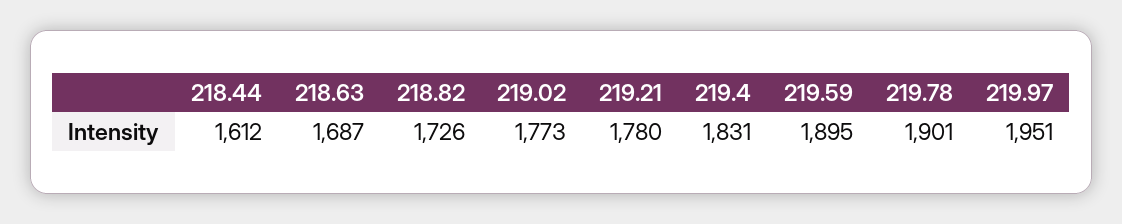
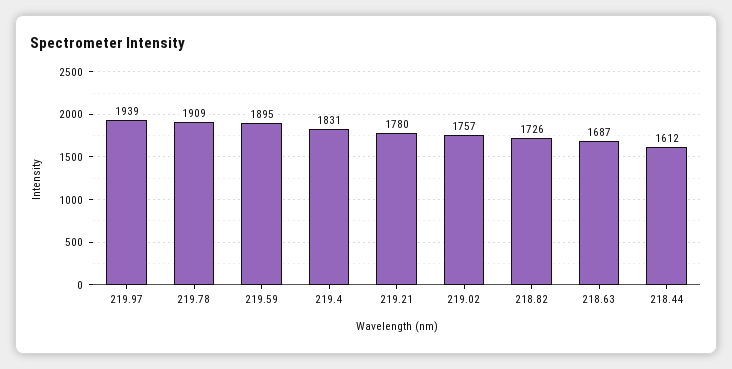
  {
    "218.44": 1612,
    "218.63": 1687,
    "218.82": 1726,
-   "219.02": 1773,
+   "219.02": 1757,
    "219.21": 1780,
    "219.4": 1831,
    "219.59": 1895,
-   "219.78": 1901,
+   "219.78": 1909,
-   "219.97": 1951
+   "219.97": 1939
  }

